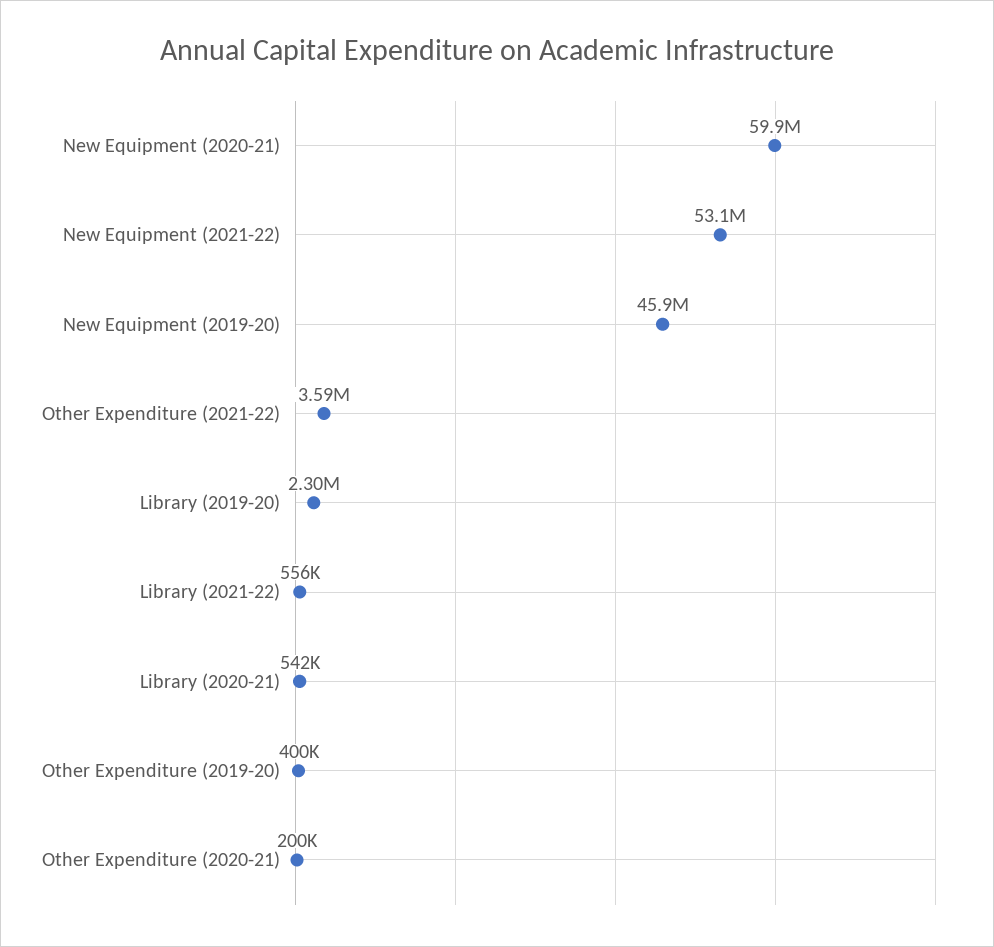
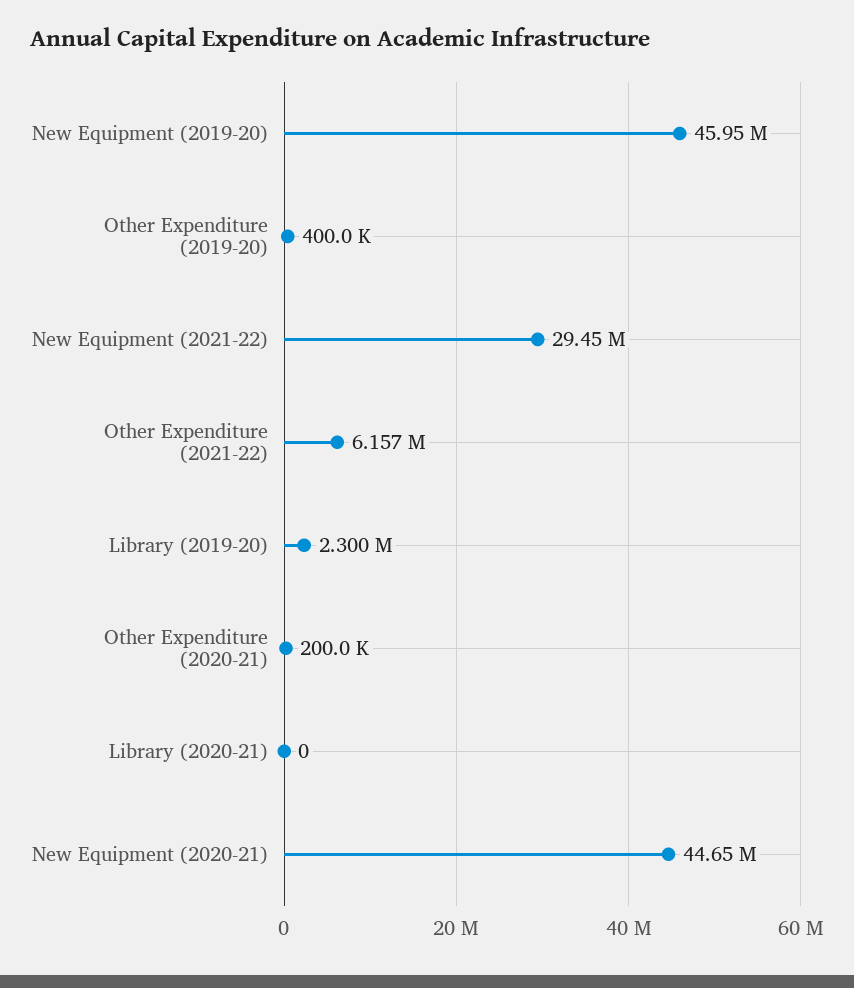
  {
-   "New Equipment (2020-21)": 59900000,
+   "New Equipment (2020-21)": 44650000,
-   "New Equipment (2021-22)": 53100000,
+   "New Equipment (2021-22)": 29450000,
    "New Equipment (2019-20)": 45950000,
-   "Other Expenditure (2021-22)": 3590000,
+   "Other Expenditure (2021-22)": 6157000,
    "Library (2019-20)": 2300000,
-   "Library (2021-22)": 556000,
-   "Library (2020-21)": 542000,
+   "Library (2020-21)": 0,
    "Other Expenditure (2019-20)": 400000,
    "Other Expenditure (2020-21)": 200000
  }

